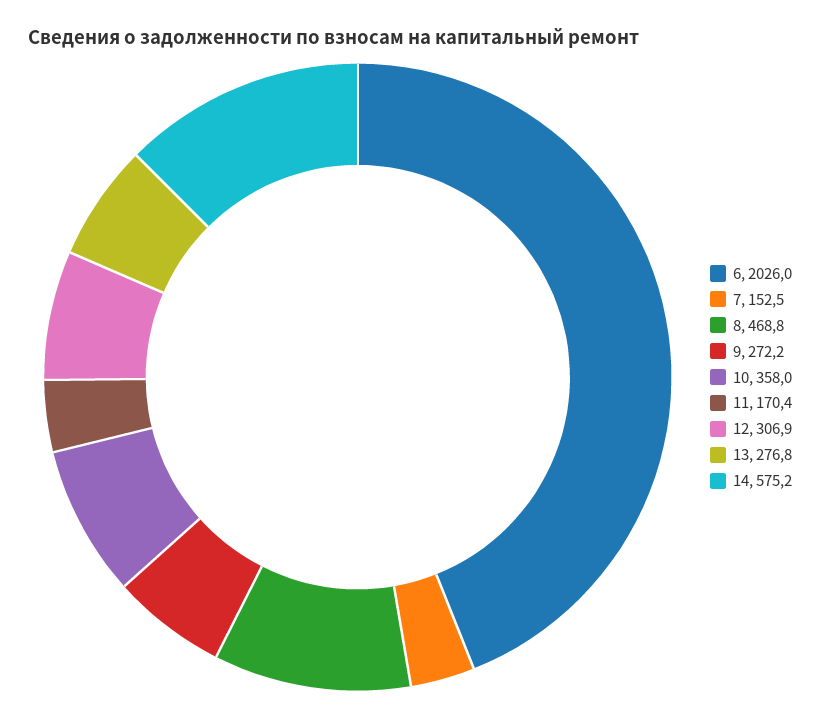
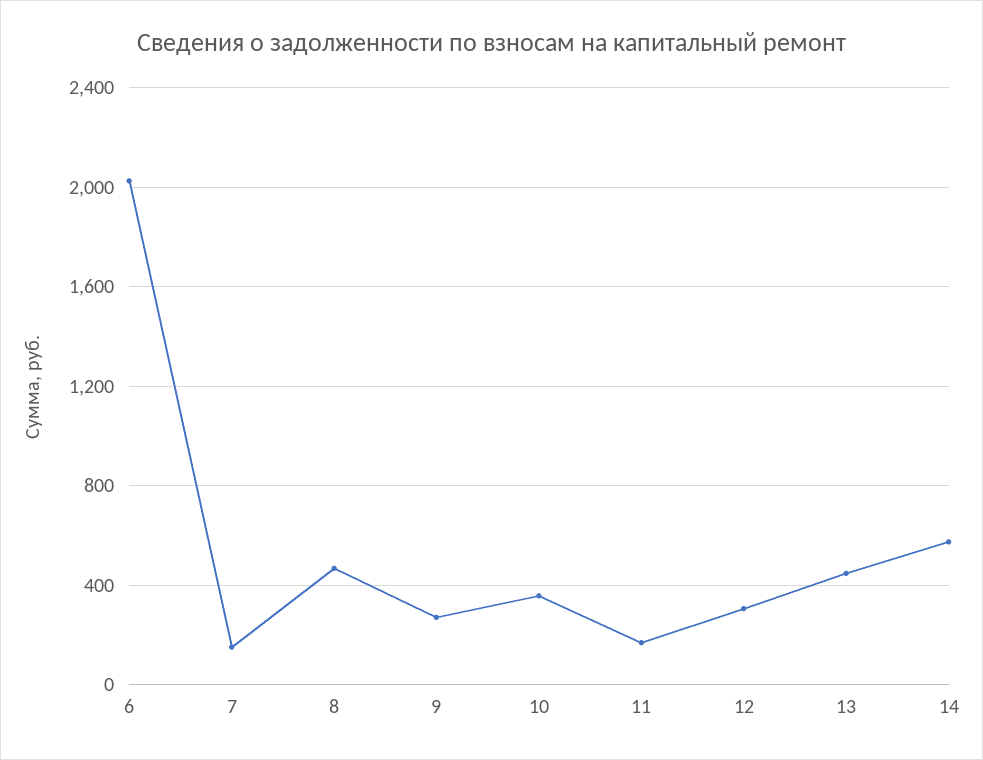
  {
    "6": 2026,
    "7": 152.5,
    "8": 468.8,
    "9": 272.2,
    "10": 358,
    "11": 170.4,
    "12": 306.9,
-   "13": 276.8,
+   "13": 450,
    "14": 575.2
  }

